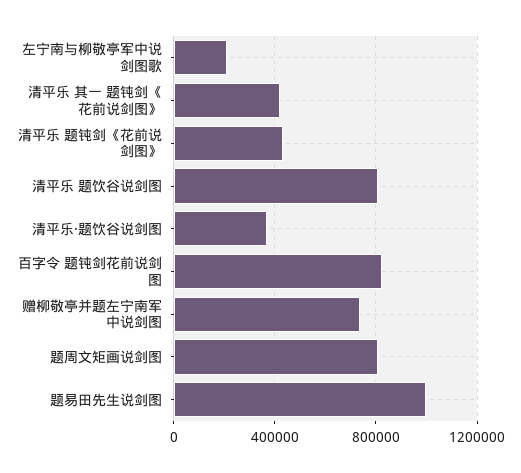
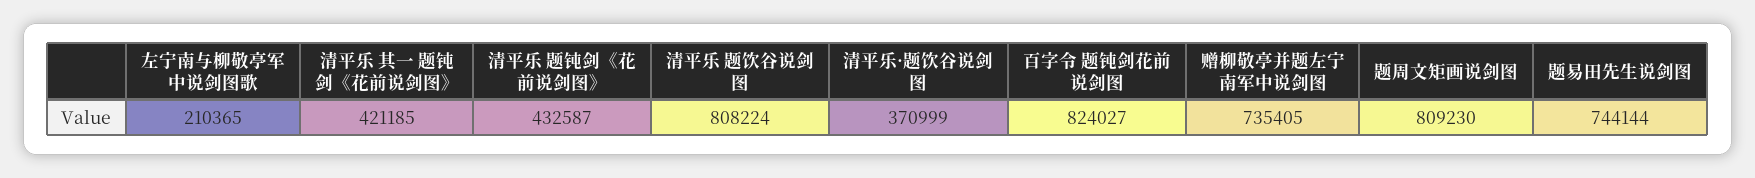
  {
    "左宁南与柳敬亭军中说剑图歌": 210365,
    "清平乐 其一 题钝剑《花前说剑图》": 421185,
    "清平乐 题钝剑《花前说剑图》": 432587,
    "清平乐 题饮谷说剑图": 808224,
    "清平乐·题饮谷说剑图": 370999,
    "百字令 题钝剑花前说剑图": 824027,
    "赠柳敬亭并题左宁南军中说剑图": 735405,
    "题周文矩画说剑图": 809230,
-   "题易田先生说剑图": 1000000
+   "题易田先生说剑图": 744144
  }

